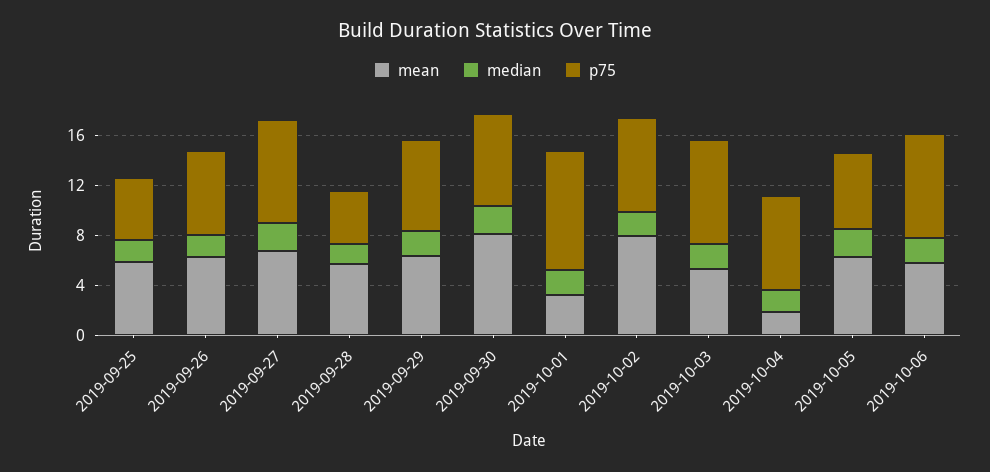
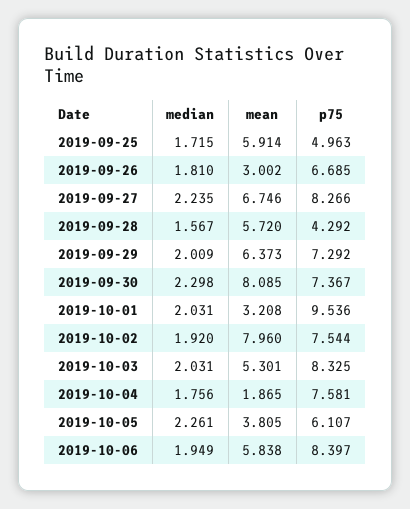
  {
    "mean": {
      "2019-09-25": 5.914,
-     "2019-09-26": 6,
+     "2019-09-26": 3.002,
      "2019-09-27": 6.746,
      "2019-09-28": 5.72,
      "2019-09-29": 6.373,
      "2019-09-30": 8.085,
      "2019-10-01": 3.208,
      "2019-10-02": 7.96,
      "2019-10-03": 5.301,
      "2019-10-04": 1.865,
-     "2019-10-05": 6,
+     "2019-10-05": 3.805,
      "2019-10-06": 5.838
    },
    "median": {
      "2019-09-25": 1.715,
      "2019-09-26": 1.81,
      "2019-09-27": 2.235,
      "2019-09-28": 1.567,
      "2019-09-29": 2.009,
      "2019-09-30": 2.298,
      "2019-10-01": 2.031,
      "2019-10-02": 1.92,
      "2019-10-03": 2.031,
      "2019-10-04": 1.756,
      "2019-10-05": 2.261,
      "2019-10-06": 1.949
    },
    "p75": {
      "2019-09-25": 4.963,
      "2019-09-26": 6.685,
      "2019-09-27": 8.266,
      "2019-09-28": 4.292,
      "2019-09-29": 7.292,
      "2019-09-30": 7.367,
      "2019-10-01": 9.536,
      "2019-10-02": 7.544,
      "2019-10-03": 8.325,
      "2019-10-04": 7.581,
      "2019-10-05": 6.107,
      "2019-10-06": 8.397
    }
  }

